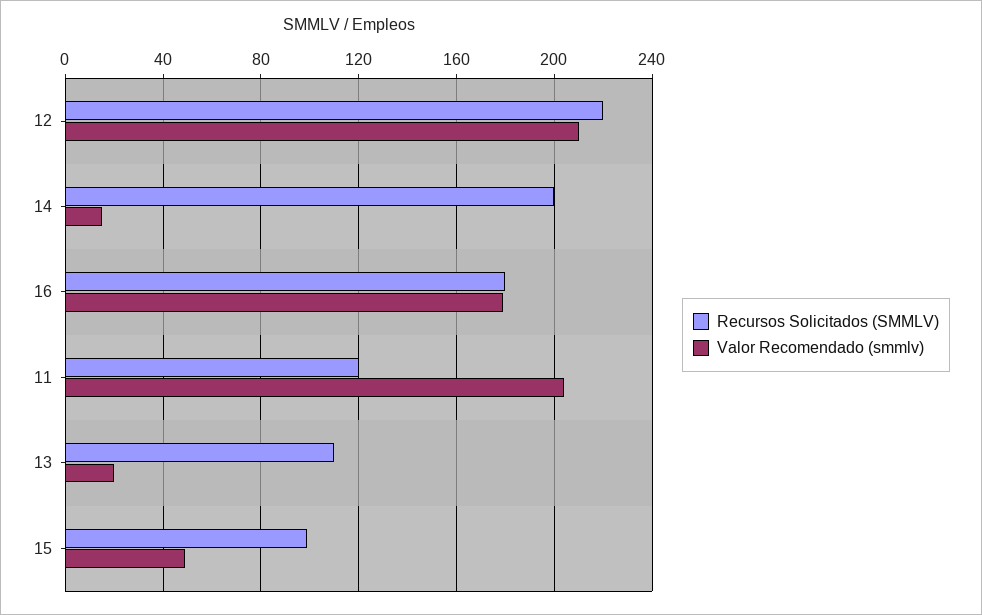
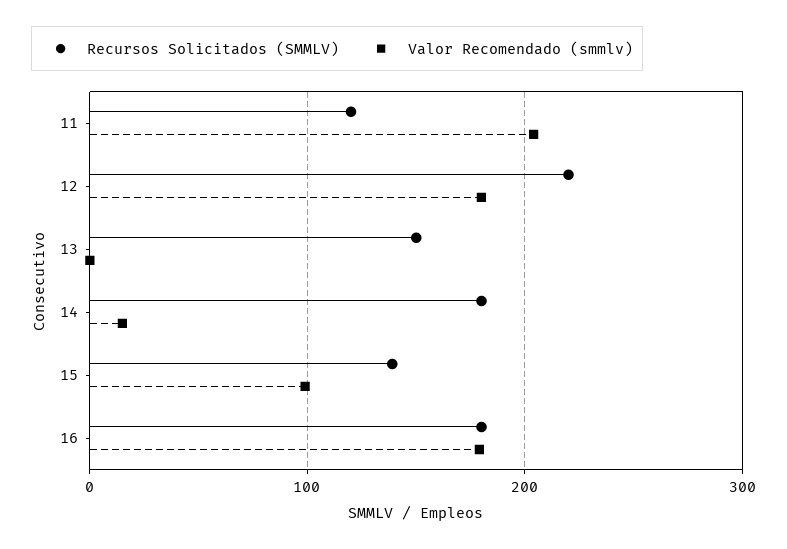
  {
    "Recursos Solicitados (SMMLV)": {
      "12": 220,
-     "14": 200,
+     "14": 180,
      "16": 180,
      "11": 120,
-     "13": 110,
+     "13": 150,
-     "15": 100
+     "15": 140
    },
    "Valor Recomendado (smmlv)": {
-     "12": 210,
+     "12": 180,
      "14": 15,
      "16": 180,
      "11": 205,
-     "13": 20,
+     "13": 0,
-     "15": 50
+     "15": 100
    }
  }

